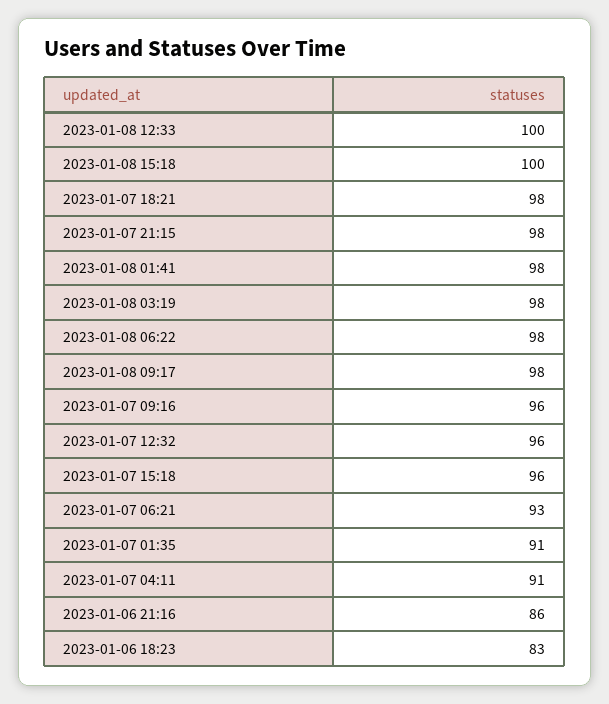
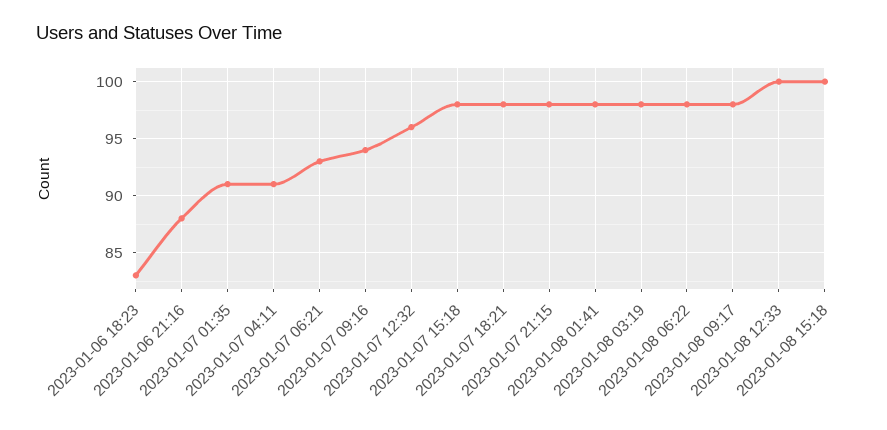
  {
    "2023-01-08 12:33": 100,
    "2023-01-08 15:18": 100,
    "2023-01-07 18:21": 98,
    "2023-01-07 21:15": 98,
    "2023-01-08 01:41": 98,
    "2023-01-08 03:19": 98,
    "2023-01-08 06:22": 98,
    "2023-01-08 09:17": 98,
-   "2023-01-07 09:16": 96,
+   "2023-01-07 09:16": 94,
    "2023-01-07 12:32": 96,
-   "2023-01-07 15:18": 96,
+   "2023-01-07 15:18": 98,
    "2023-01-07 06:21": 93,
    "2023-01-07 01:35": 91,
    "2023-01-07 04:11": 91,
-   "2023-01-06 21:16": 86,
+   "2023-01-06 21:16": 88,
    "2023-01-06 18:23": 83
  }

